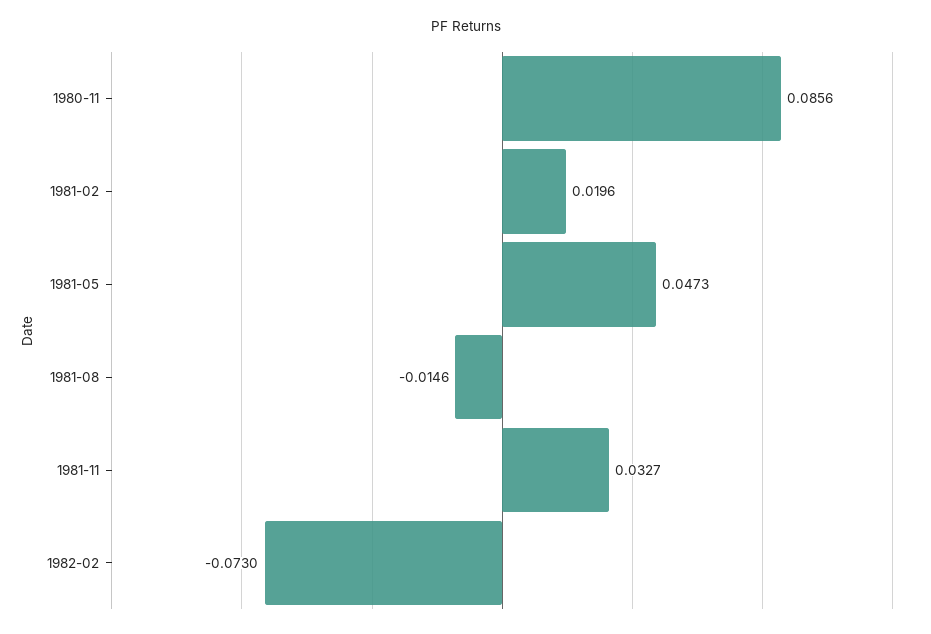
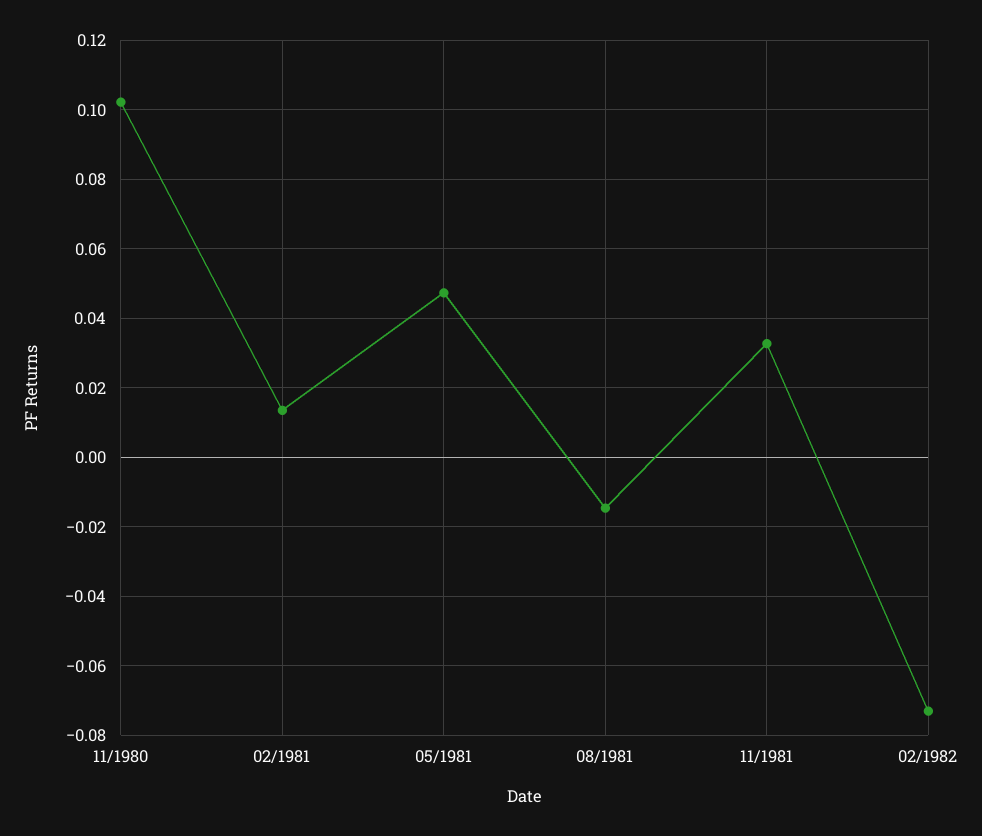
  {
-   "1980-11": 0.0856,
+   "1980-11": 0.102,
-   "1981-02": 0.0196,
+   "1981-02": 0.014,
    "1981-05": 0.0473,
    "1981-08": -0.0146,
    "1981-11": 0.0327,
    "1982-02": -0.073
  }

